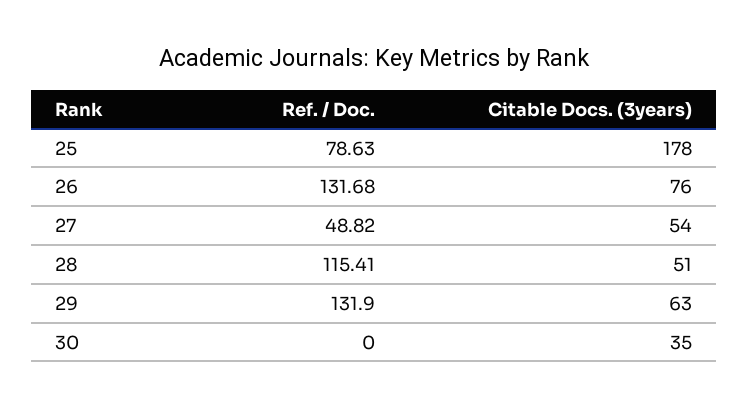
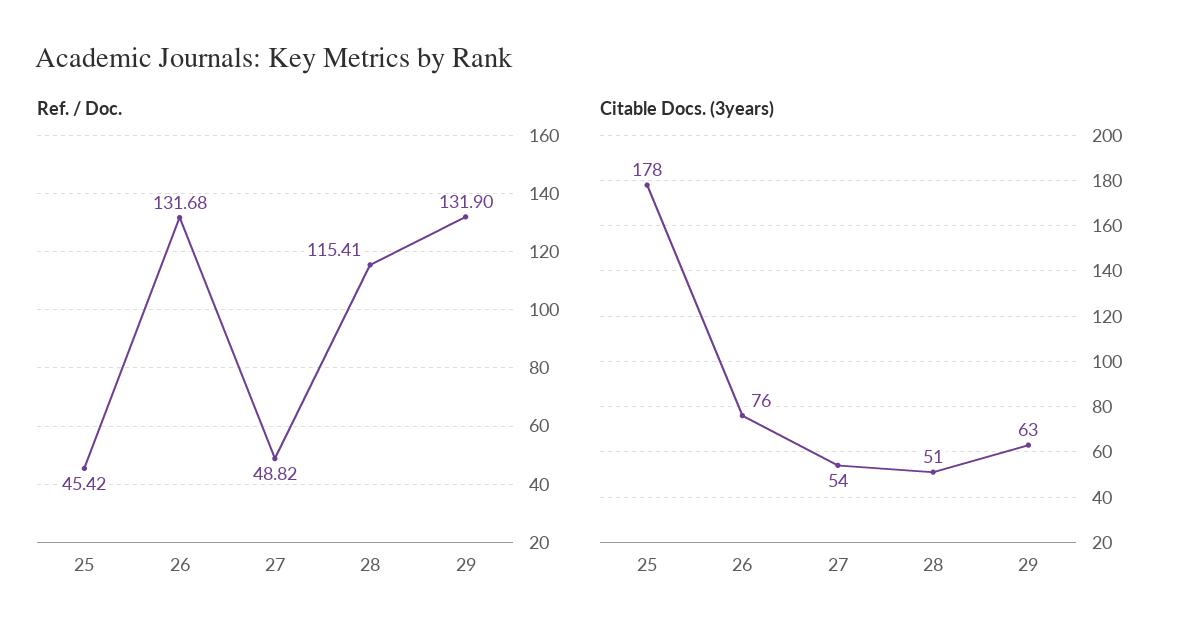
  {
    "Ref. / Doc.": {
-     "25": 78.63,
+     "25": 45.42,
      "26": 131.68,
      "27": 48.82,
      "28": 115.41,
-     "29": 131.9,
+     "29": 131.9
-     "30": 0
    },
    "Citable Docs. (3years)": {
      "25": 178,
      "26": 76,
      "27": 54,
      "28": 51,
-     "29": 63,
+     "29": 63
-     "30": 35
    }
  }

